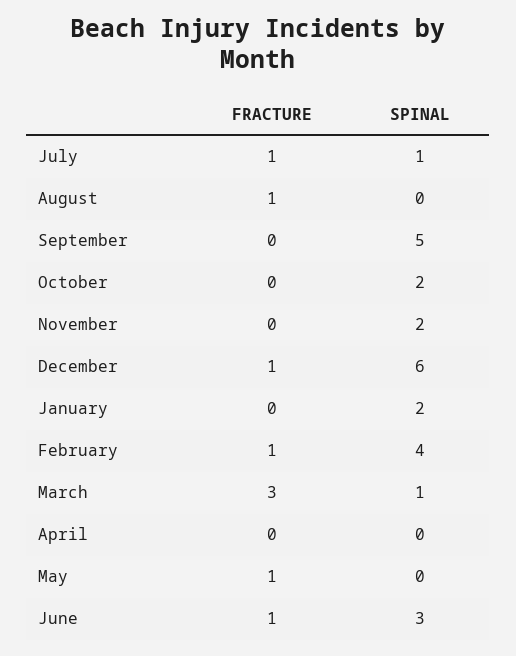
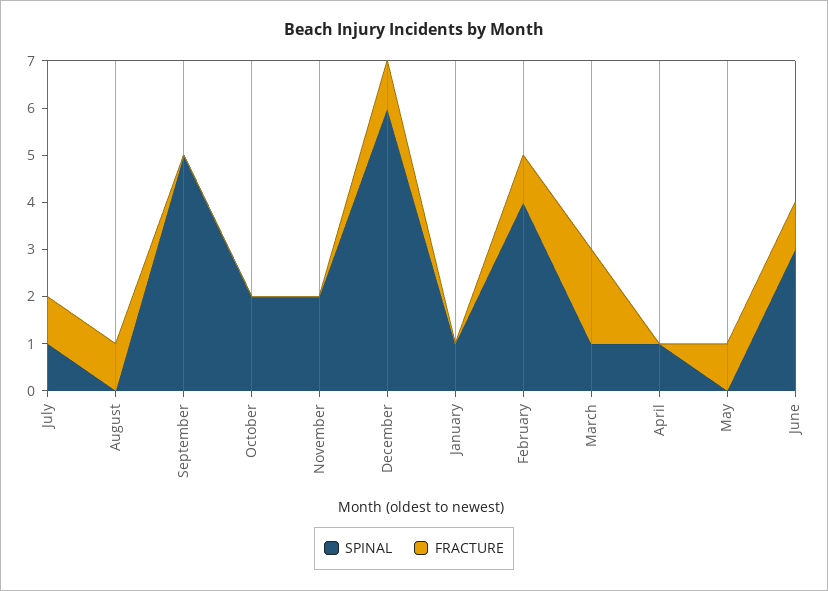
  {
    "FRACTURE": {
      "July": 1,
      "August": 1,
      "September": 0,
      "October": 0,
      "November": 0,
      "December": 1,
      "January": 0,
      "February": 1,
-     "March": 3,
+     "March": 2,
      "April": 0,
      "May": 1,
      "June": 1
    },
    "SPINAL": {
      "July": 1,
      "August": 0,
      "September": 5,
      "October": 2,
      "November": 2,
      "December": 6,
-     "January": 2,
+     "January": 1,
      "February": 4,
      "March": 1,
-     "April": 0,
+     "April": 1,
      "May": 0,
      "June": 3
    }
  }

